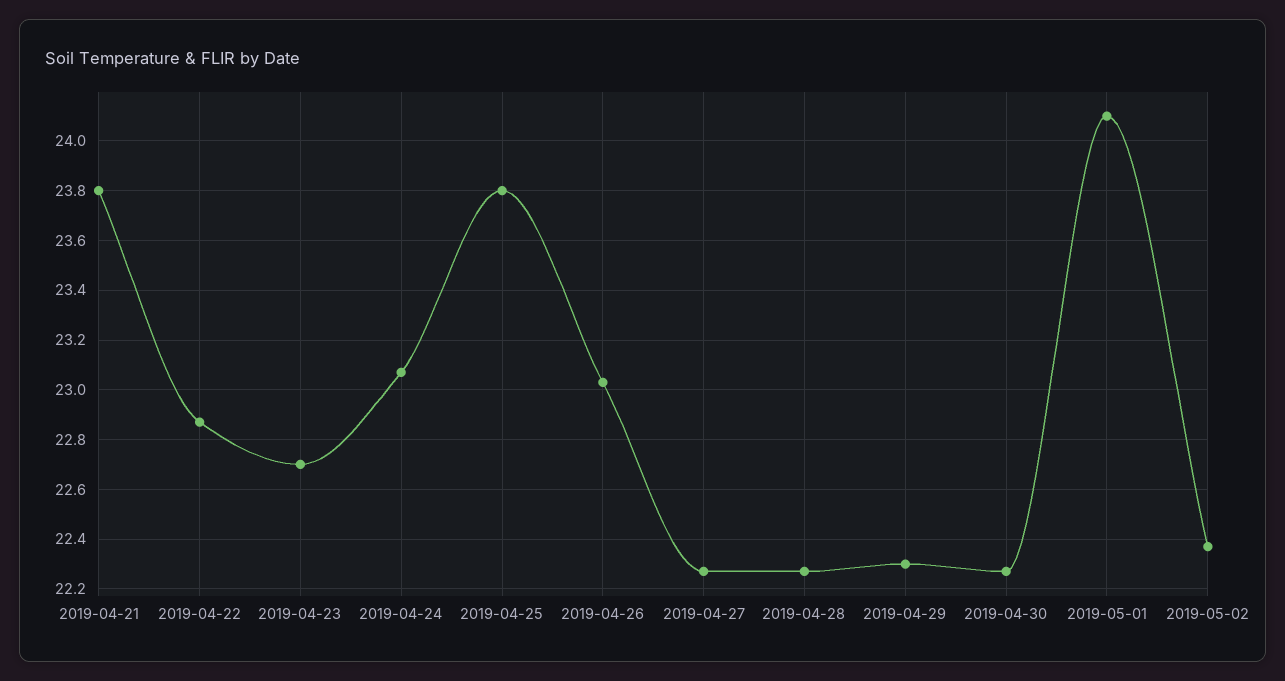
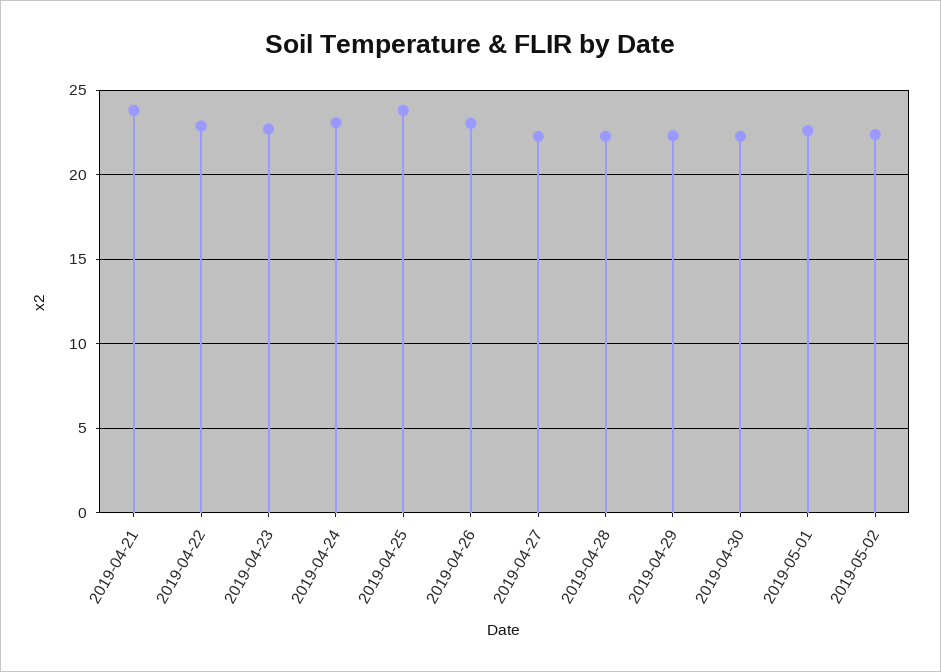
  {
    "2019-04-21": 23.8,
    "2019-04-22": 22.85,
    "2019-04-23": 22.7,
    "2019-04-24": 23.05,
    "2019-04-25": 23.8,
    "2019-04-26": 23.05,
    "2019-04-27": 22.25,
    "2019-04-28": 22.25,
    "2019-04-29": 22.3,
    "2019-04-30": 22.25,
-   "2019-05-01": 24.1,
+   "2019-05-01": 22.5,
    "2019-05-02": 22.35
  }

